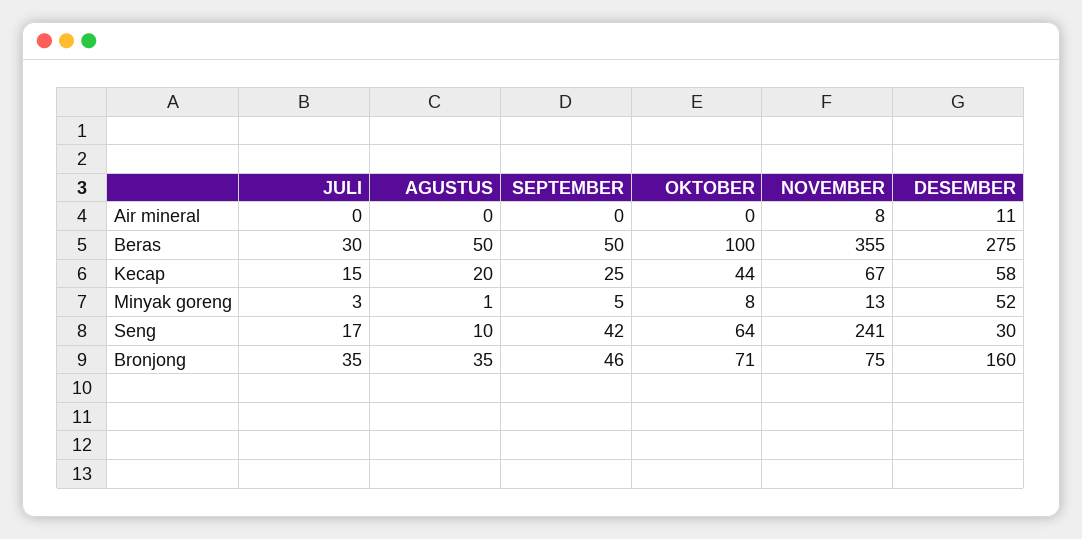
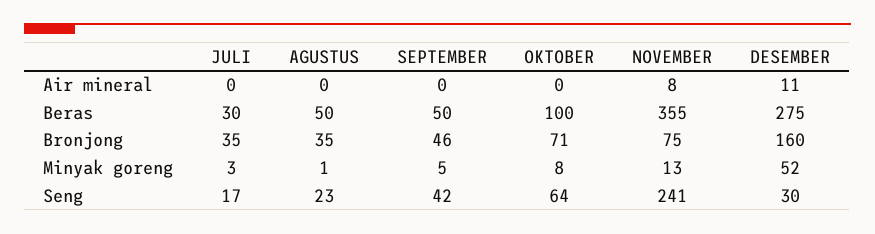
  {
    "JULI": {
      "Air mineral": 0,
      "Beras": 30,
-     "Kecap": 15,
      "Minyak goreng": 3,
      "Seng": 17,
      "Bronjong": 35
    },
    "AGUSTUS": {
      "Air mineral": 0,
      "Beras": 50,
-     "Kecap": 20,
      "Minyak goreng": 1,
-     "Seng": 10,
+     "Seng": 23,
      "Bronjong": 35
    },
    "SEPTEMBER": {
      "Air mineral": 0,
      "Beras": 50,
-     "Kecap": 25,
      "Minyak goreng": 5,
      "Seng": 42,
      "Bronjong": 46
    },
    "OKTOBER": {
      "Air mineral": 0,
      "Beras": 100,
-     "Kecap": 44,
      "Minyak goreng": 8,
      "Seng": 64,
      "Bronjong": 71
    },
    "NOVEMBER": {
      "Air mineral": 8,
      "Beras": 355,
-     "Kecap": 67,
      "Minyak goreng": 13,
      "Seng": 241,
      "Bronjong": 75
    },
    "DESEMBER": {
      "Air mineral": 11,
      "Beras": 275,
-     "Kecap": 58,
      "Minyak goreng": 52,
      "Seng": 30,
      "Bronjong": 160
    }
  }

